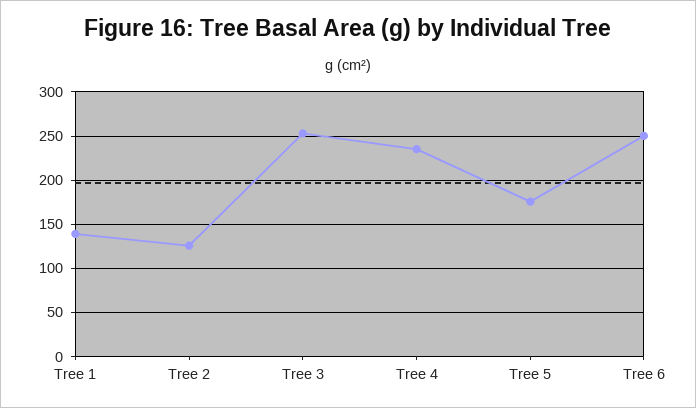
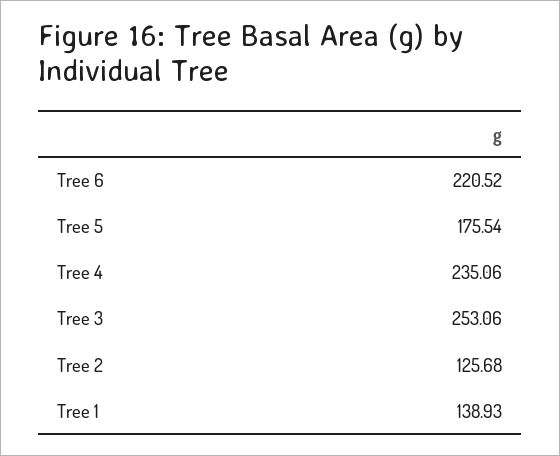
  {
    "Tree 1": 138.93,
    "Tree 2": 125.68,
    "Tree 3": 253.06,
    "Tree 4": 235.06,
    "Tree 5": 175.54,
-   "Tree 6": 250
+   "Tree 6": 220.52
  }

